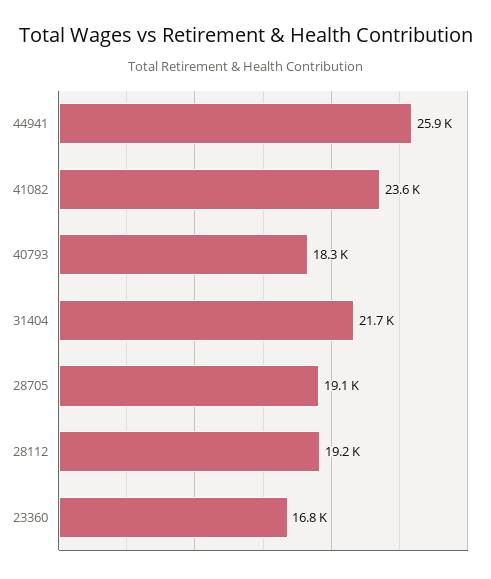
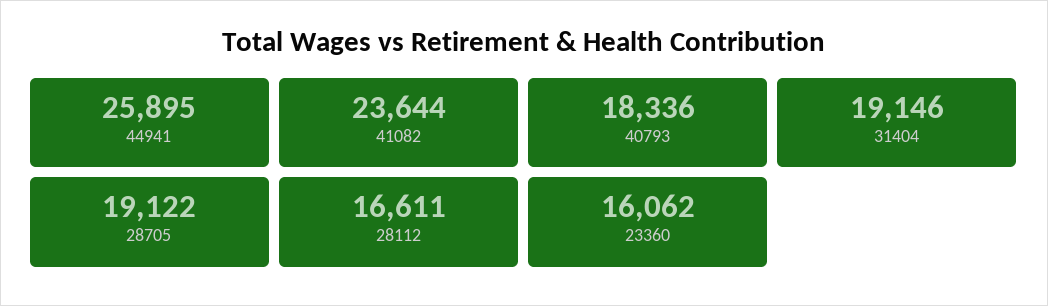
  {
    "44941": 25895,
    "41082": 23644,
    "40793": 18336,
-   "31404": 21700,
+   "31404": 19146,
    "28705": 19122,
-   "28112": 19200,
+   "28112": 16611,
-   "23360": 16800
+   "23360": 16062
  }

